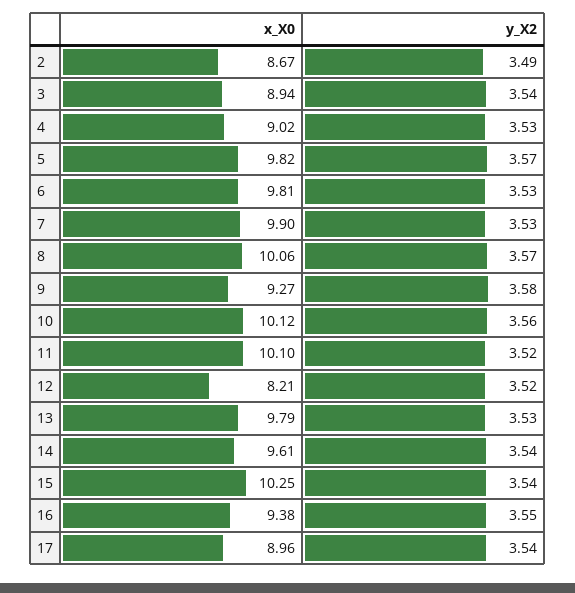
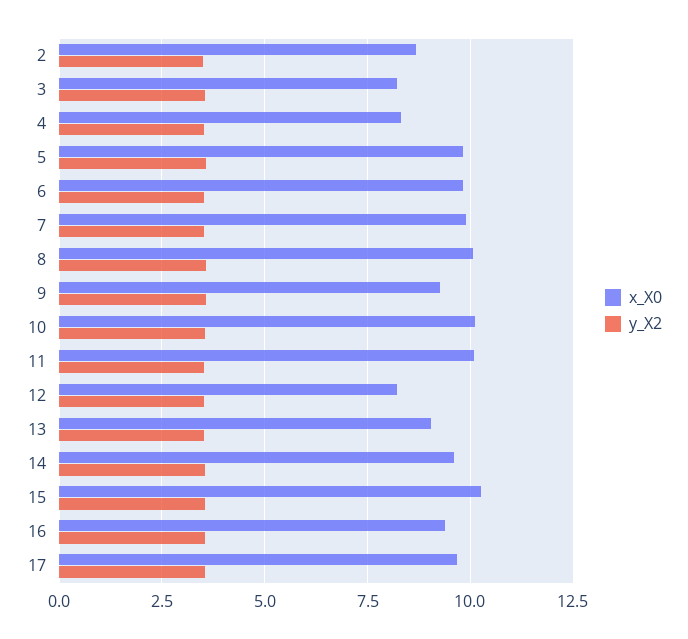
  {
    "x_X0": {
      "2": 8.67,
-     "3": 8.94,
+     "3": 8.25,
-     "4": 9.02,
+     "4": 8.25,
      "5": 9.82,
      "6": 9.81,
      "7": 9.9,
      "8": 10.06,
      "9": 9.27,
      "10": 10.12,
      "11": 10.1,
      "12": 8.21,
-     "13": 9.79,
+     "13": 9,
      "14": 9.61,
      "15": 10.25,
      "16": 9.38,
-     "17": 8.96
+     "17": 9.75
    },
    "y_X2": {
      "2": 3.49,
      "3": 3.54,
      "4": 3.53,
      "5": 3.57,
      "6": 3.53,
      "7": 3.53,
      "8": 3.57,
      "9": 3.58,
      "10": 3.56,
      "11": 3.52,
      "12": 3.52,
      "13": 3.53,
      "14": 3.54,
      "15": 3.54,
      "16": 3.55,
      "17": 3.54
    }
  }

